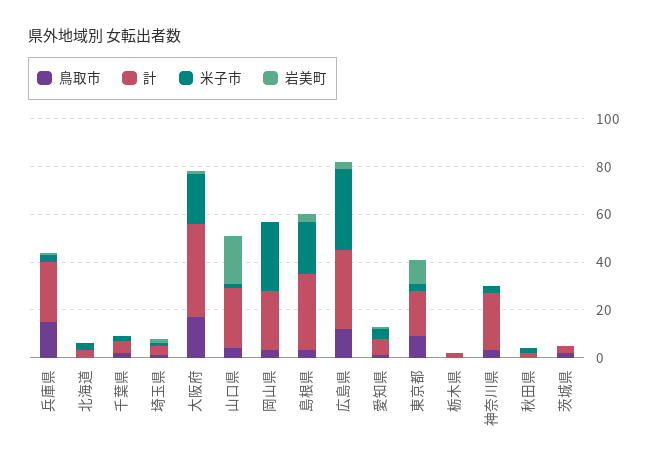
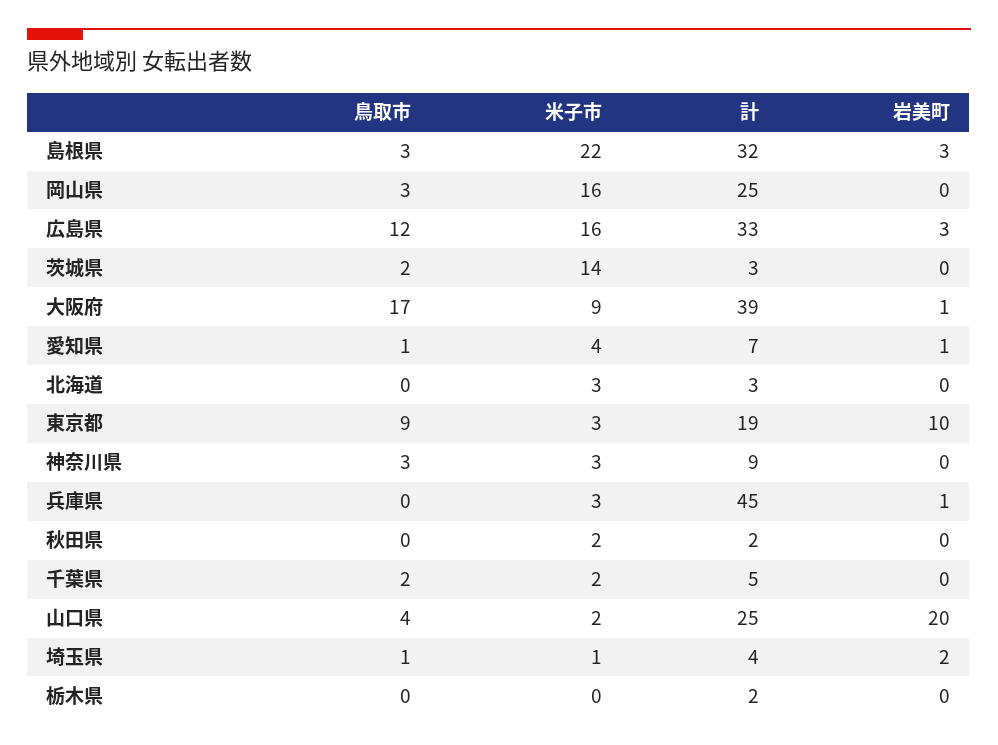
  {
    "鳥取市": {
-     "兵庫県": 15,
+     "兵庫県": 0,
      "北海道": 0,
      "千葉県": 2,
      "埼玉県": 1,
      "大阪府": 17,
      "山口県": 4,
      "岡山県": 3,
      "島根県": 3,
      "広島県": 12,
      "愛知県": 1,
      "東京都": 9,
      "栃木県": 0,
      "神奈川県": 3,
      "秋田県": 0,
      "茨城県": 2
    },
    "計": {
-     "兵庫県": 25,
+     "兵庫県": 45,
      "北海道": 3,
      "千葉県": 5,
      "埼玉県": 4,
      "大阪府": 39,
      "山口県": 25,
      "岡山県": 25,
      "島根県": 32,
      "広島県": 33,
      "愛知県": 7,
      "東京都": 19,
      "栃木県": 2,
-     "神奈川県": 25,
+     "神奈川県": 9,
      "秋田県": 2,
      "茨城県": 3
    },
    "米子市": {
      "兵庫県": 3,
      "北海道": 3,
      "千葉県": 2,
      "埼玉県": 1,
-     "大阪府": 20,
+     "大阪府": 9,
      "山口県": 2,
-     "岡山県": 30,
+     "岡山県": 16,
      "島根県": 22,
-     "広島県": 35,
+     "広島県": 16,
      "愛知県": 4,
      "東京都": 3,
      "栃木県": 0,
      "神奈川県": 3,
      "秋田県": 2,
-     "茨城県": 0
+     "茨城県": 14
    },
    "岩美町": {
      "兵庫県": 1,
      "北海道": 0,
      "千葉県": 0,
      "埼玉県": 2,
      "大阪府": 1,
      "山口県": 20,
      "岡山県": 0,
      "島根県": 3,
      "広島県": 3,
      "愛知県": 1,
      "東京都": 10,
      "栃木県": 0,
      "神奈川県": 0,
      "秋田県": 0,
      "茨城県": 0
    }
  }

